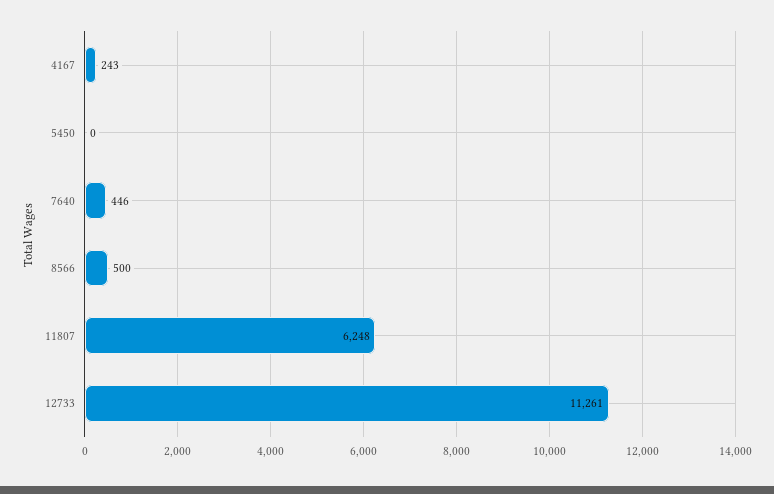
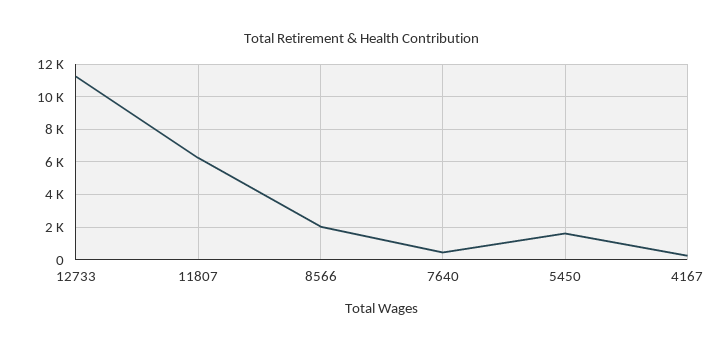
  {
    "4167": 243,
-   "5450": 0,
+   "5450": 1500,
    "7640": 446,
-   "8566": 500,
+   "8566": 2000,
    "11807": 6248,
    "12733": 11261
  }

